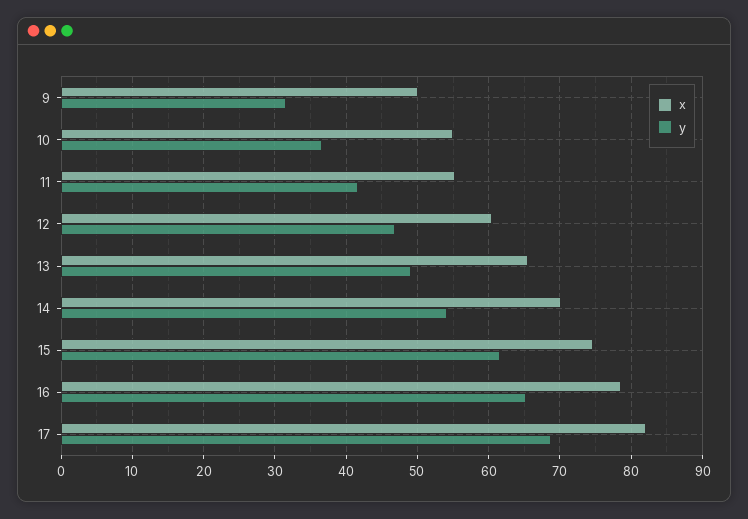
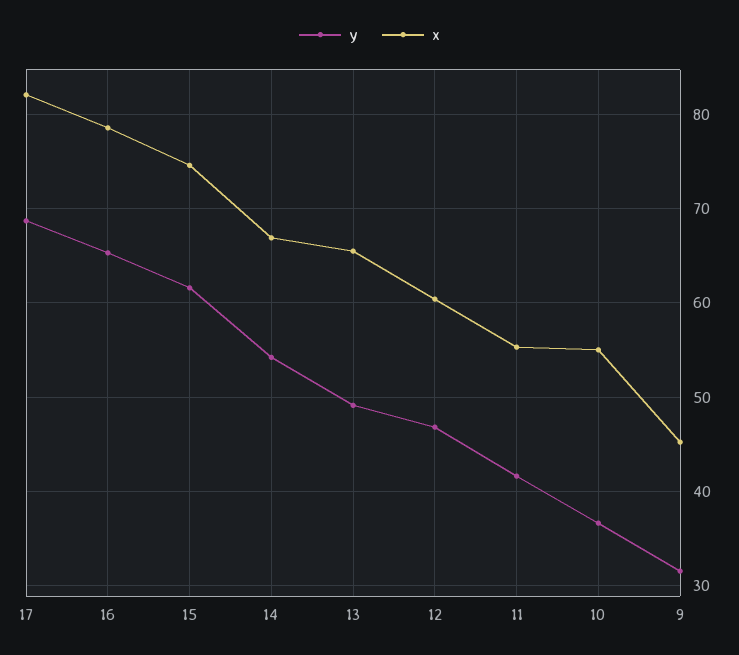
  {
    "x": {
-     "9": 50,
+     "9": 45,
      "10": 55,
      "11": 55,
      "12": 60,
      "13": 66,
-     "14": 70,
+     "14": 67,
      "15": 75,
      "16": 79,
      "17": 82
    },
    "y": {
      "9": 32,
      "10": 37,
      "11": 42,
      "12": 47,
      "13": 49,
      "14": 54,
      "15": 62,
      "16": 65,
      "17": 69
    }
  }

